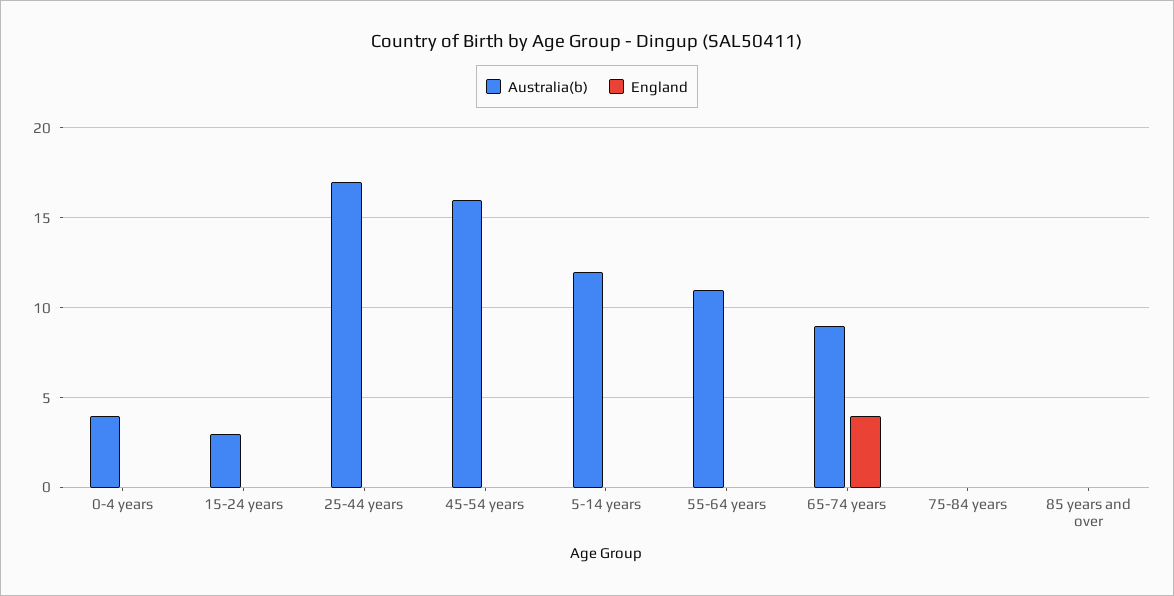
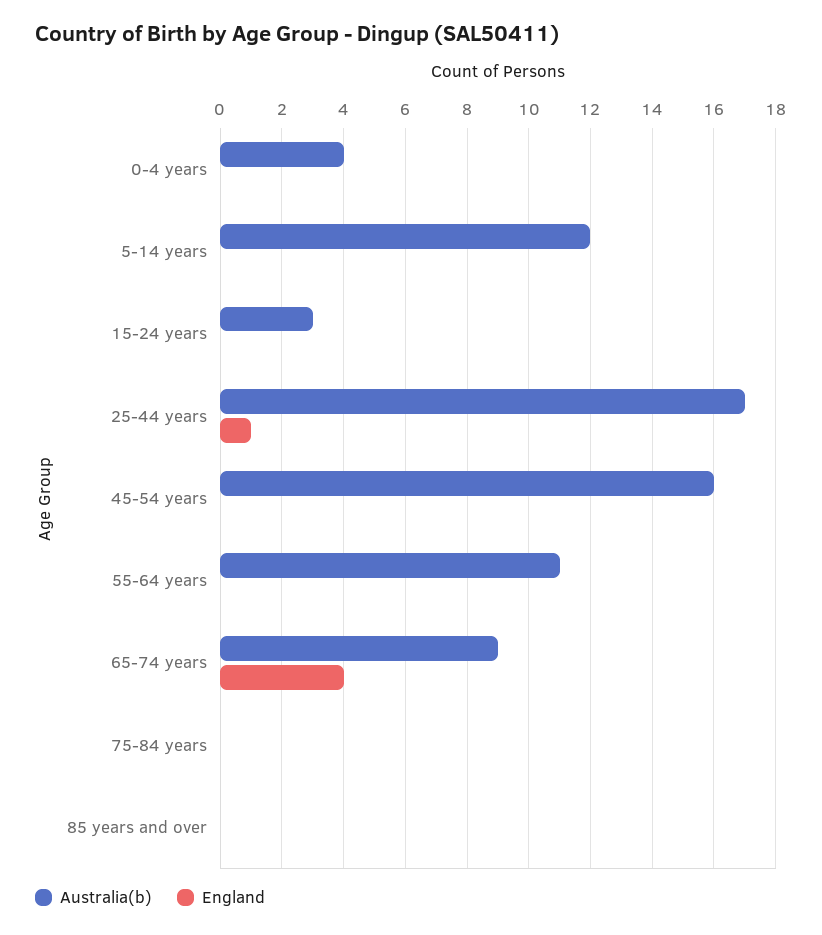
  {
    "Australia(b)": {
      "0-4 years": 4,
      "15-24 years": 3,
      "25-44 years": 17,
      "45-54 years": 16,
      "5-14 years": 12,
      "55-64 years": 11,
      "65-74 years": 9,
      "75-84 years": 0,
      "85 years and over": 0
    },
    "England": {
      "0-4 years": 0,
      "15-24 years": 0,
-     "25-44 years": 0,
+     "25-44 years": 1,
      "45-54 years": 0,
      "5-14 years": 0,
      "55-64 years": 0,
      "65-74 years": 4,
      "75-84 years": 0,
      "85 years and over": 0
    }
  }

